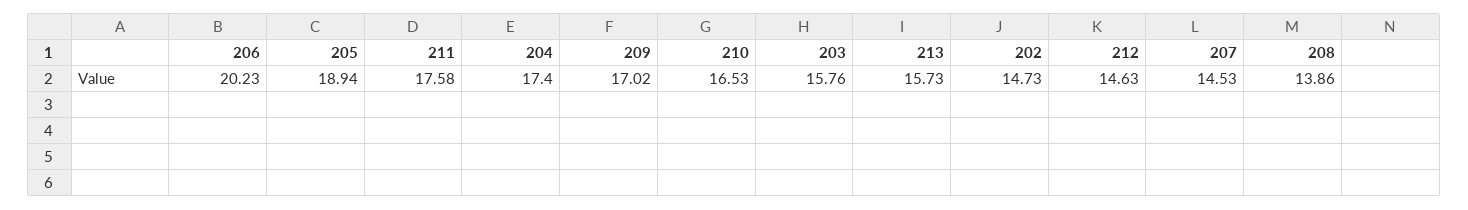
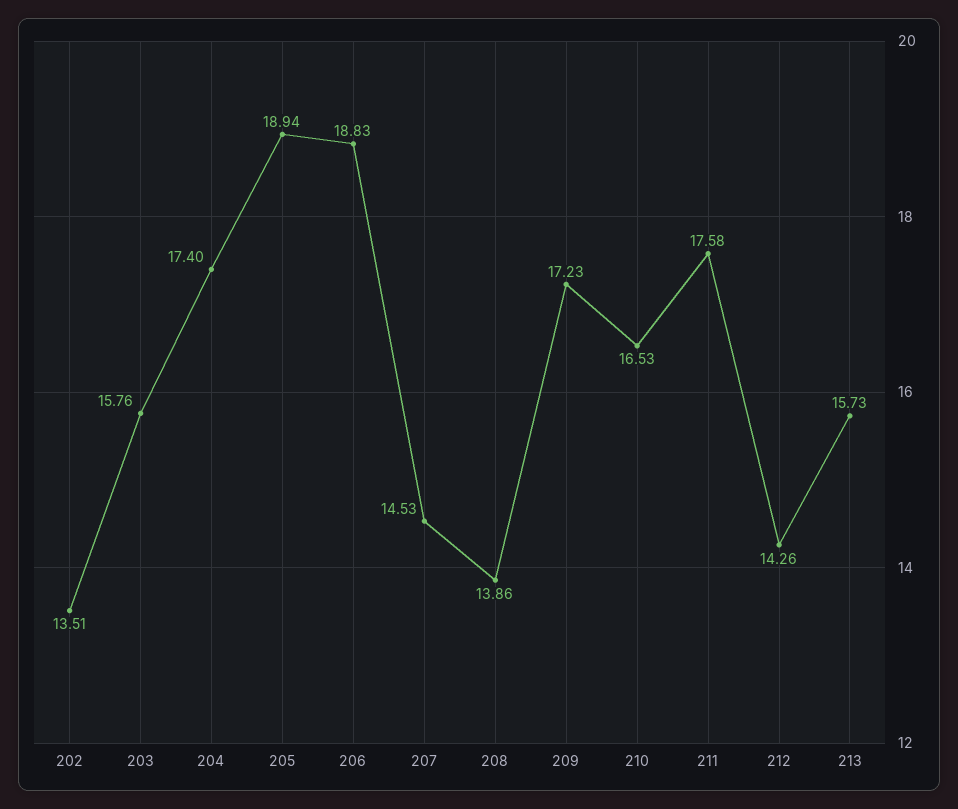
  {
-   "206": 20.23,
+   "206": 18.83,
    "205": 18.94,
    "211": 17.58,
    "204": 17.4,
-   "209": 17.02,
+   "209": 17.23,
    "210": 16.53,
    "203": 15.76,
    "213": 15.73,
-   "202": 14.73,
+   "202": 13.51,
-   "212": 14.63,
+   "212": 14.26,
    "207": 14.53,
    "208": 13.86
  }

